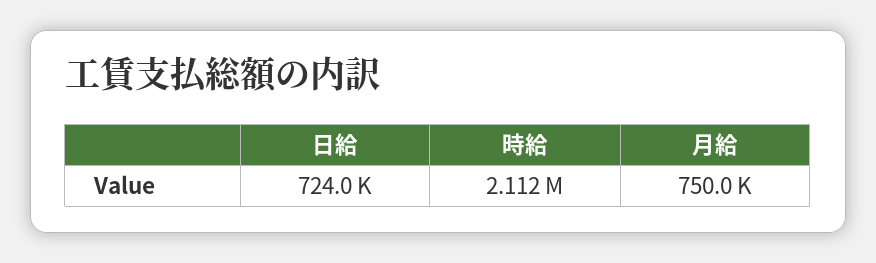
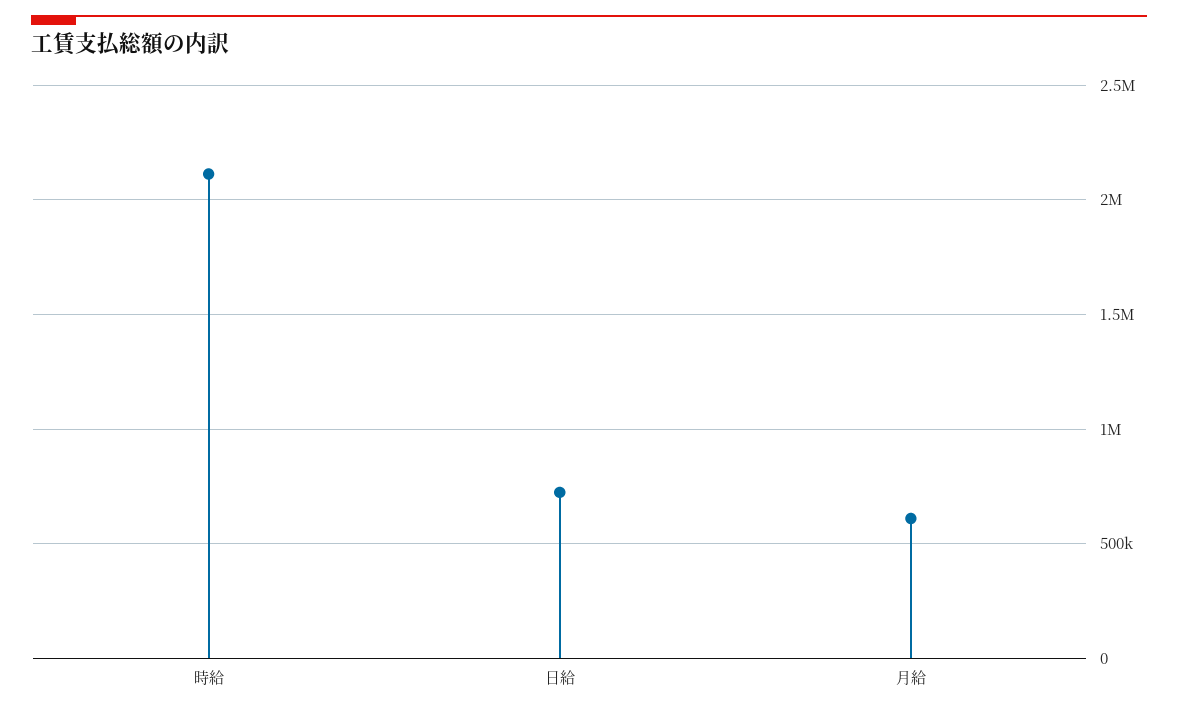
  {
    "日給": 724000,
    "時給": 2112000,
-   "月給": 750000
+   "月給": 600000
  }

